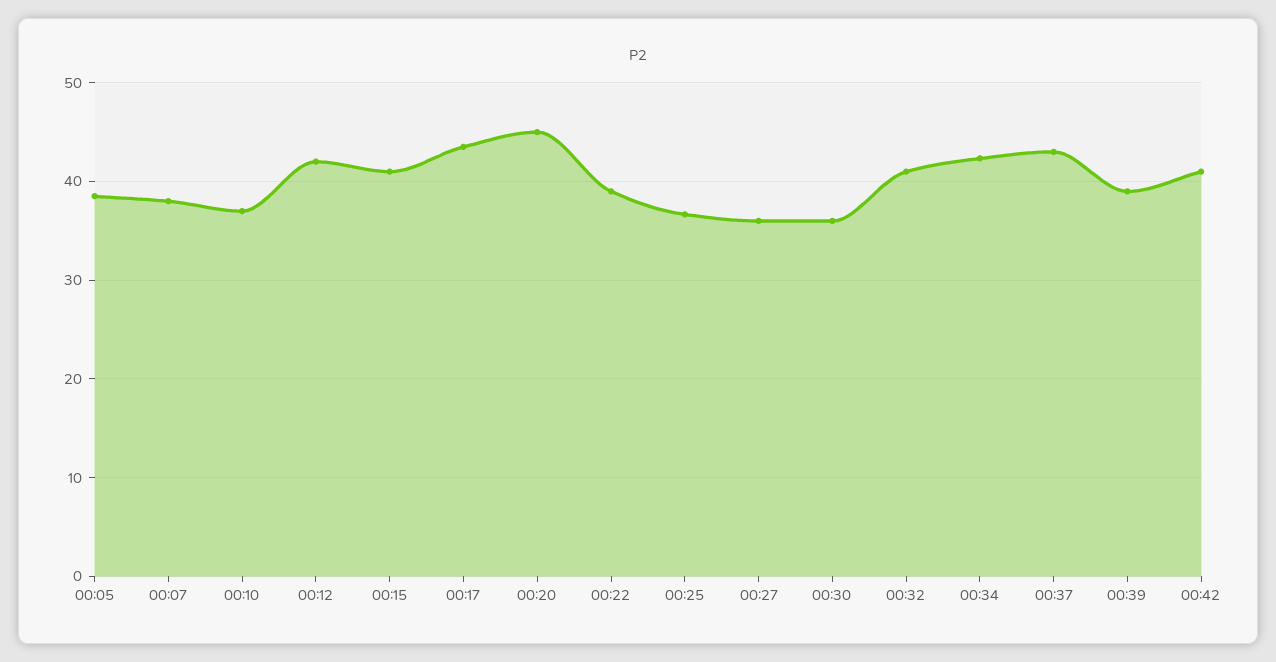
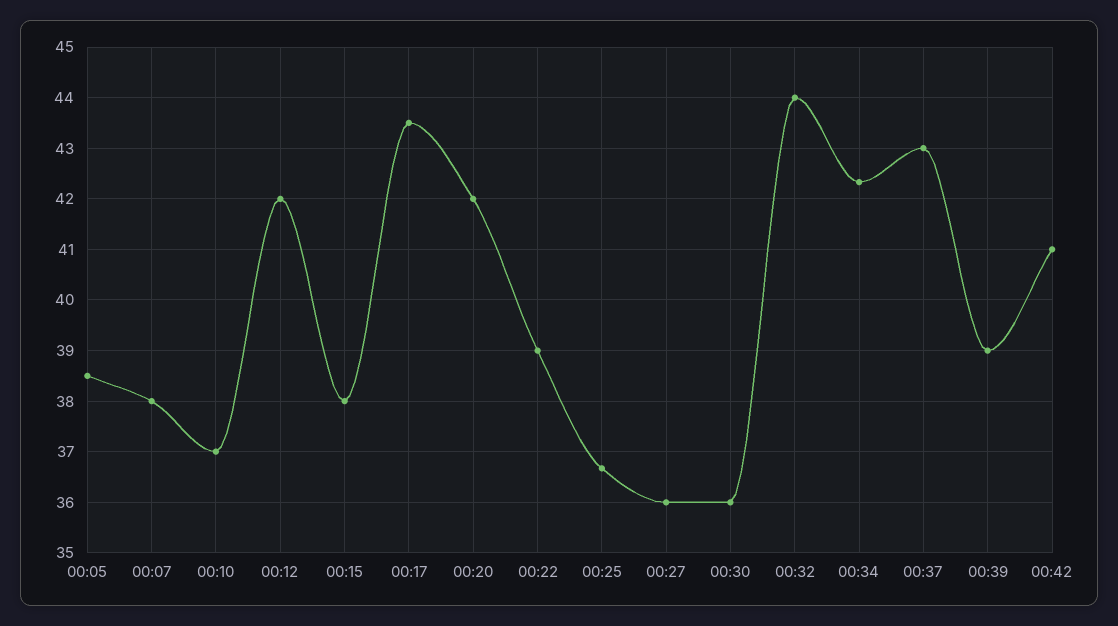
  {
    "00:05": 38.6,
    "00:07": 38,
    "00:10": 37,
    "00:12": 42,
-   "00:15": 41,
+   "00:15": 38,
    "00:17": 43.6,
-   "00:20": 45,
+   "00:20": 42,
    "00:22": 39,
    "00:25": 36.6,
    "00:27": 36,
    "00:30": 36,
-   "00:32": 41,
+   "00:32": 44,
    "00:34": 42.4,
    "00:37": 43,
    "00:39": 39,
    "00:42": 41
  }

